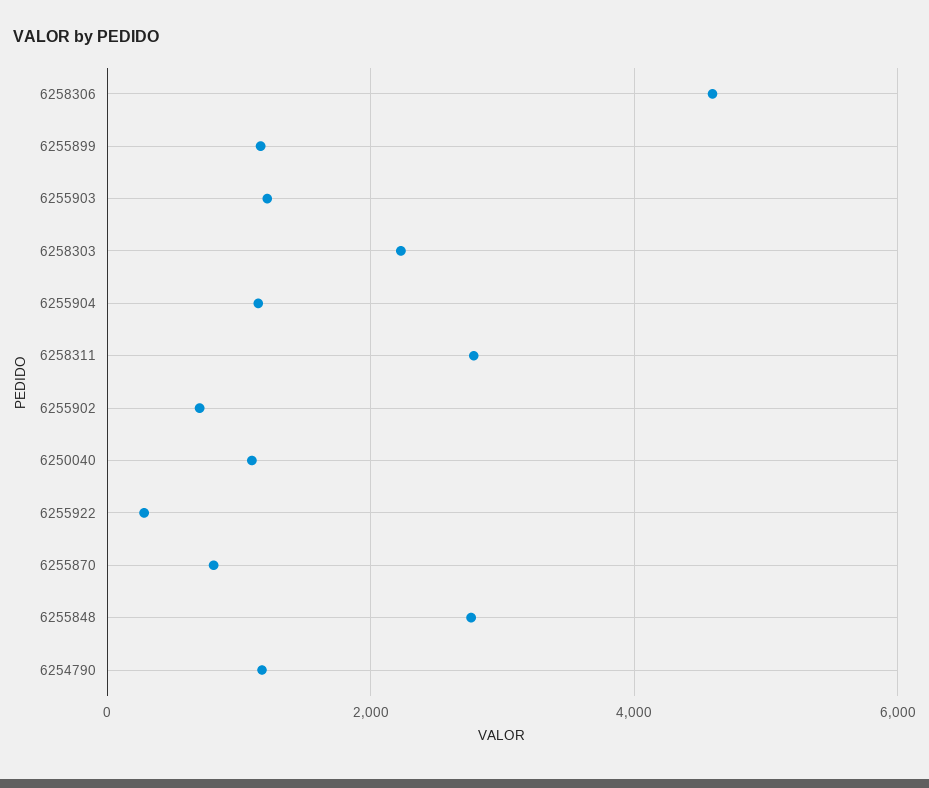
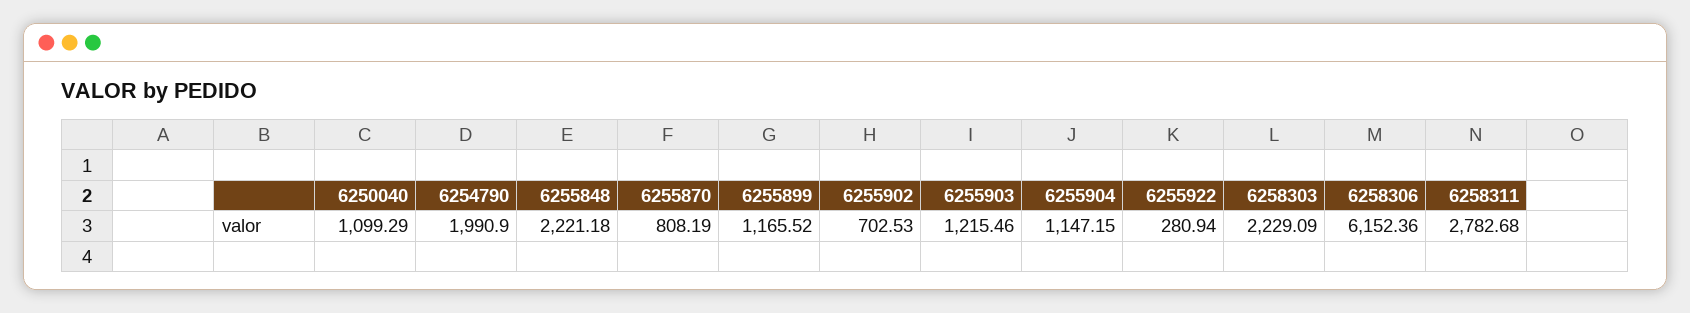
  {
-   "6258306": 4600,
+   "6258306": 6152.36,
    "6255899": 1165.52,
    "6255903": 1215.46,
    "6258303": 2229.09,
    "6255904": 1147.15,
    "6258311": 2782.68,
    "6255902": 702.53,
    "6250040": 1099.29,
    "6255922": 280.94,
    "6255870": 808.19,
-   "6255848": 2800,
+   "6255848": 2221.18,
-   "6254790": 1200
+   "6254790": 1990.9
  }

